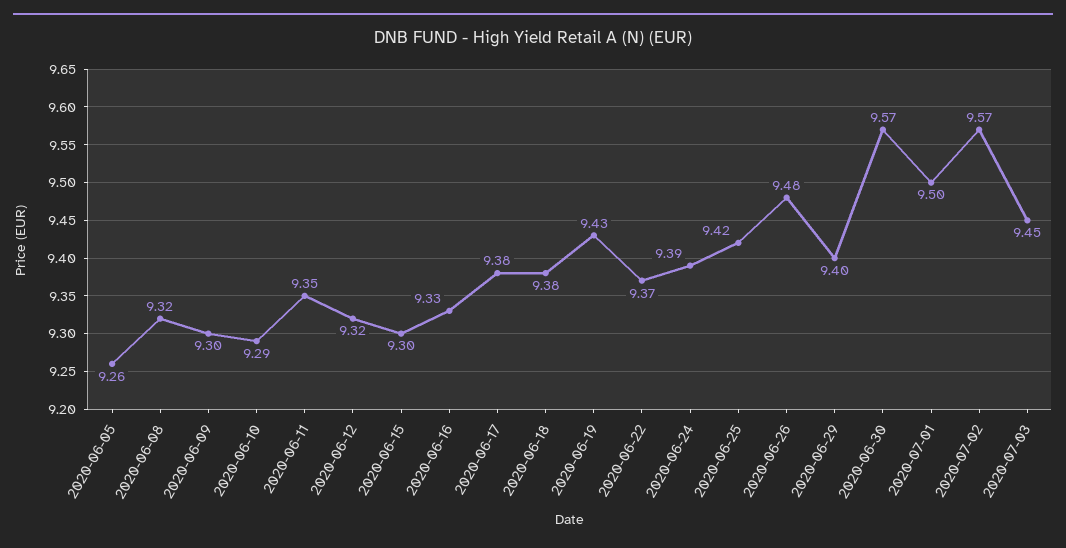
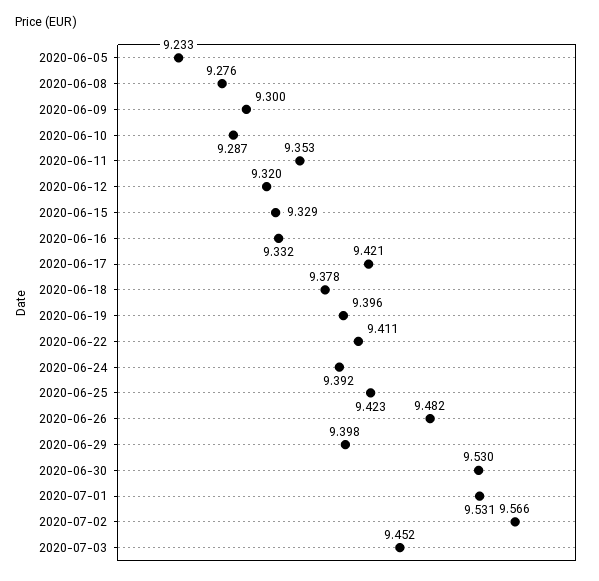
  {
-   "2020-06-05": 9.26,
+   "2020-06-05": 9.233,
-   "2020-06-08": 9.32,
+   "2020-06-08": 9.276,
    "2020-06-09": 9.3,
    "2020-06-10": 9.287,
    "2020-06-11": 9.353,
    "2020-06-12": 9.32,
-   "2020-06-15": 9.3,
+   "2020-06-15": 9.329,
    "2020-06-16": 9.332,
-   "2020-06-17": 9.38,
+   "2020-06-17": 9.421,
    "2020-06-18": 9.378,
-   "2020-06-19": 9.43,
+   "2020-06-19": 9.396,
-   "2020-06-22": 9.37,
+   "2020-06-22": 9.411,
    "2020-06-24": 9.392,
    "2020-06-25": 9.423,
    "2020-06-26": 9.482,
    "2020-06-29": 9.398,
-   "2020-06-30": 9.57,
+   "2020-06-30": 9.53,
-   "2020-07-01": 9.5,
+   "2020-07-01": 9.531,
    "2020-07-02": 9.566,
    "2020-07-03": 9.452
  }

